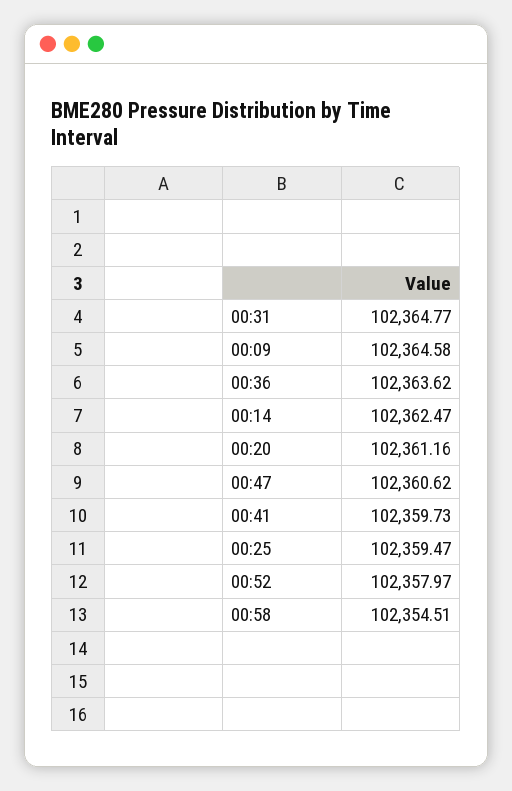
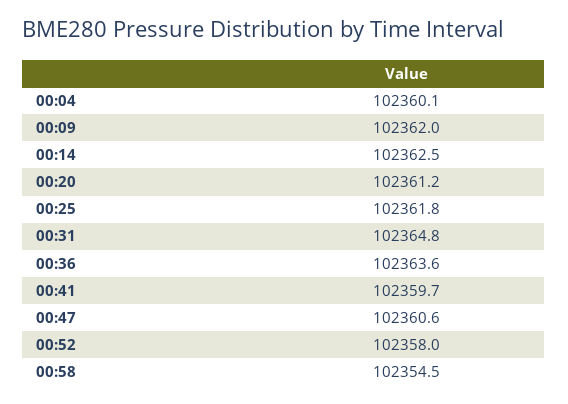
  {
    "00:31": 102364.77,
-   "00:09": 102364.58,
+   "00:09": 102362,
    "00:36": 102363.62,
    "00:14": 102362.47,
    "00:20": 102361.16,
    "00:47": 102360.62,
    "00:41": 102359.73,
-   "00:25": 102359.47,
+   "00:25": 102361.8,
    "00:52": 102357.97,
-   "00:58": 102354.51
+   "00:58": 102354.51,
+   "00:04": 102360.1
  }

